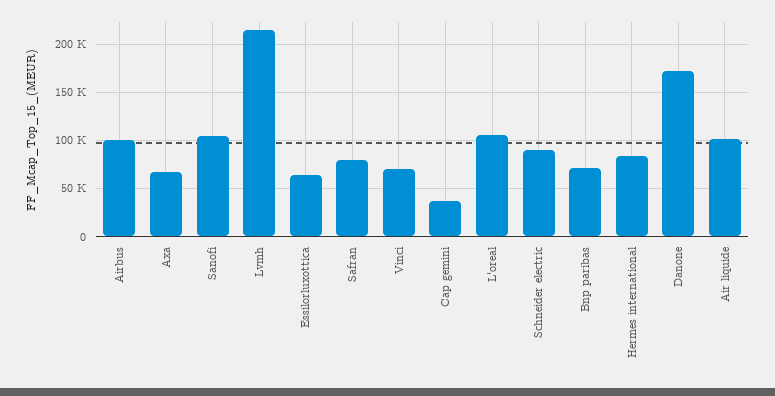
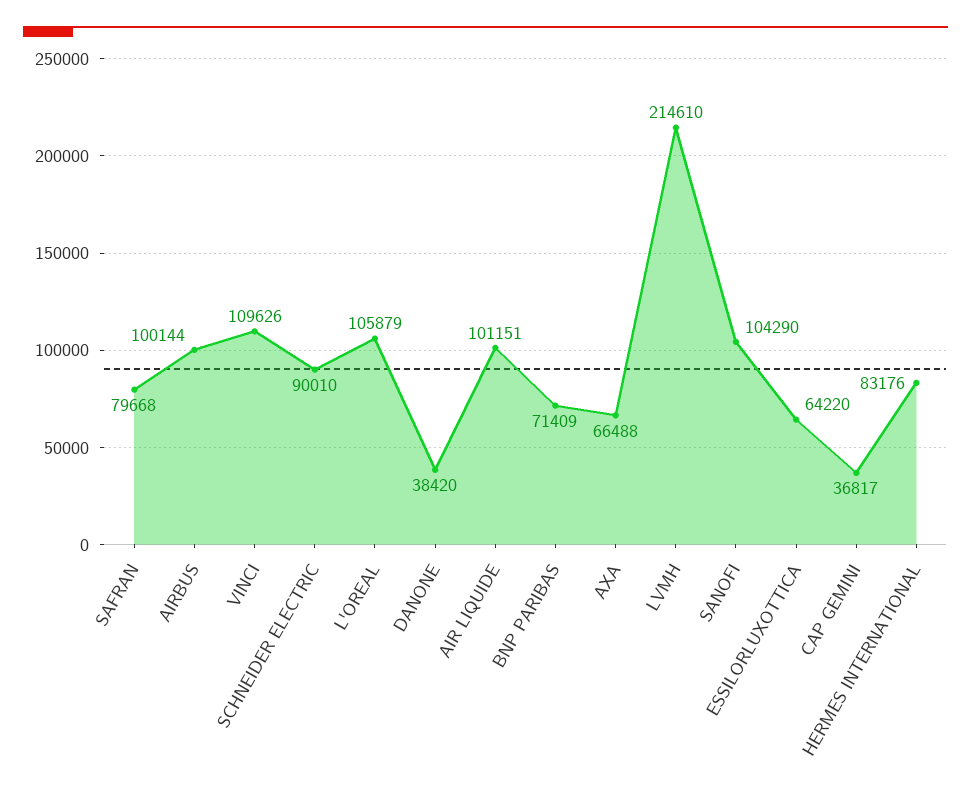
  {
    "Airbus": 100144,
    "Axa": 66488,
    "Sanofi": 104290,
    "Lvmh": 214610,
    "Essilorluxottica": 64220,
    "Safran": 79668,
-   "Vinci": 70000,
+   "Vinci": 109626,
    "Cap gemini": 36817,
    "L'oreal": 105879,
    "Schneider electric": 90010,
    "Bnp paribas": 71409,
    "Hermes international": 83176,
-   "Danone": 170000,
+   "Danone": 38420,
    "Air liquide": 101151
  }

